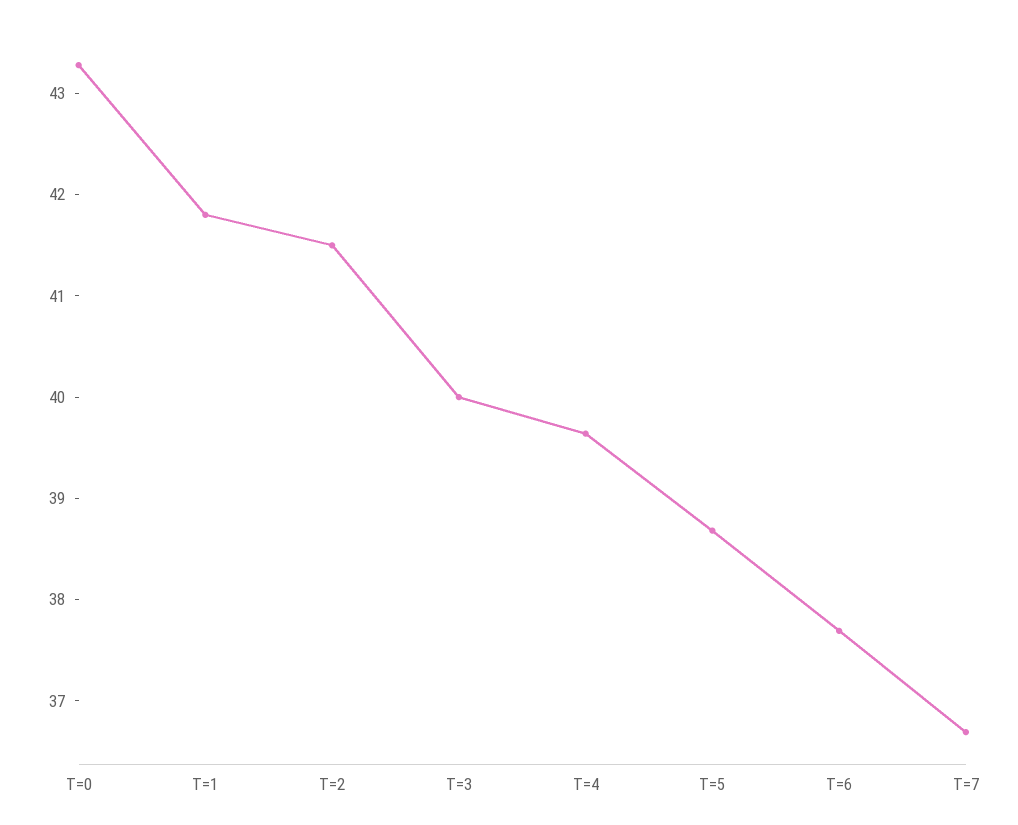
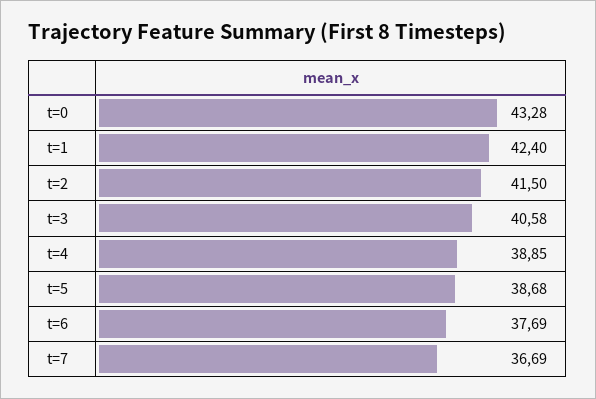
  {
    "T=0": 43.28,
-   "T=1": 41.8,
+   "T=1": 42.4,
    "T=2": 41.5,
-   "T=3": 40,
+   "T=3": 40.58,
-   "T=4": 39.6,
+   "T=4": 38.85,
    "T=5": 38.68,
    "T=6": 37.69,
    "T=7": 36.69
  }

